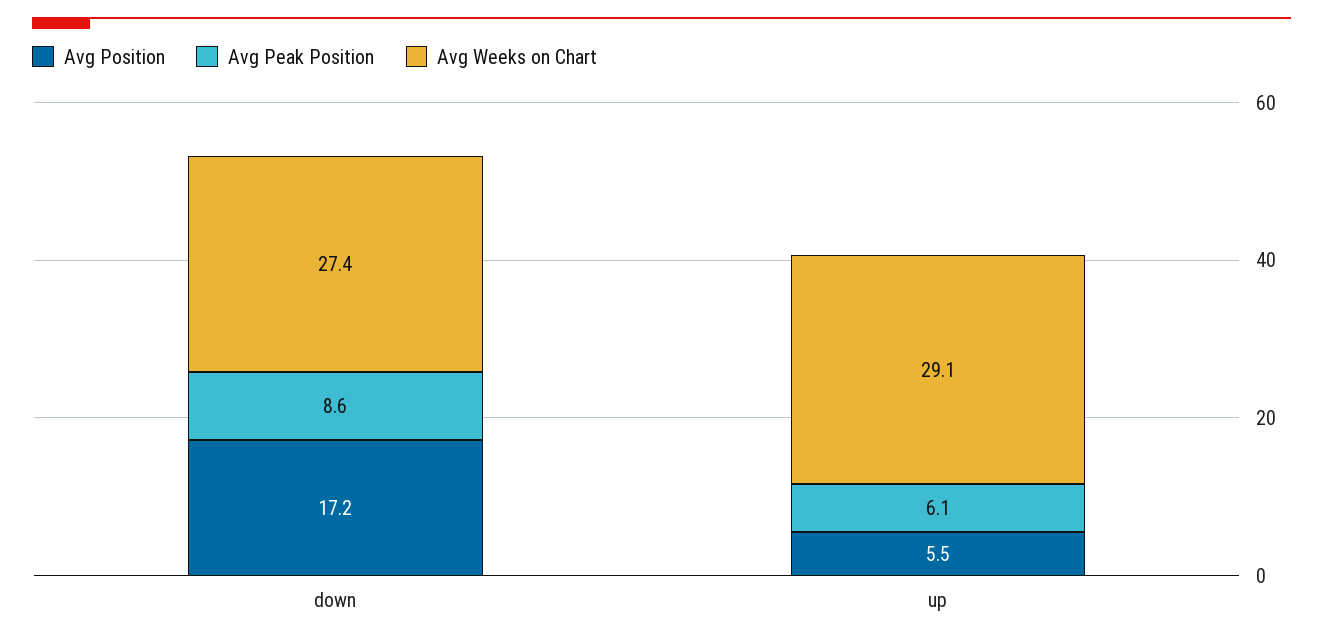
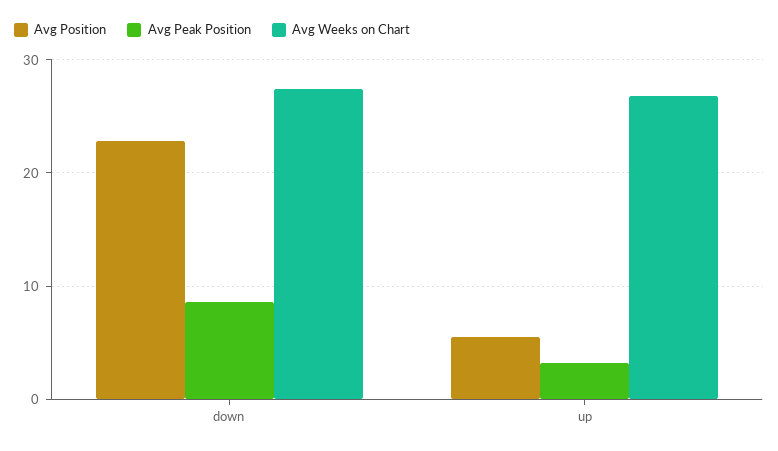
  {
    "Avg Position": {
-     "down": 17.2,
+     "down": 23,
      "up": 5.5
    },
    "Avg Peak Position": {
      "down": 8.6,
-     "up": 6.1
+     "up": 3
    },
    "Avg Weeks on Chart": {
      "down": 27.4,
-     "up": 29.1
+     "up": 27
    }
  }

